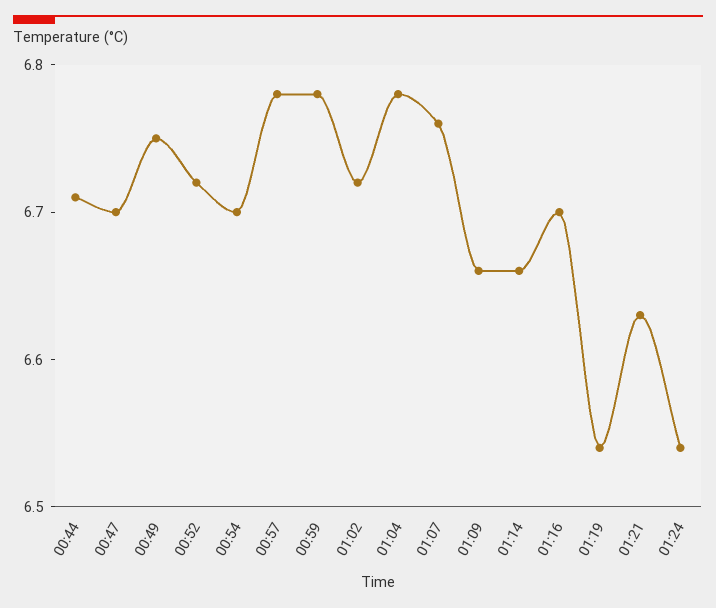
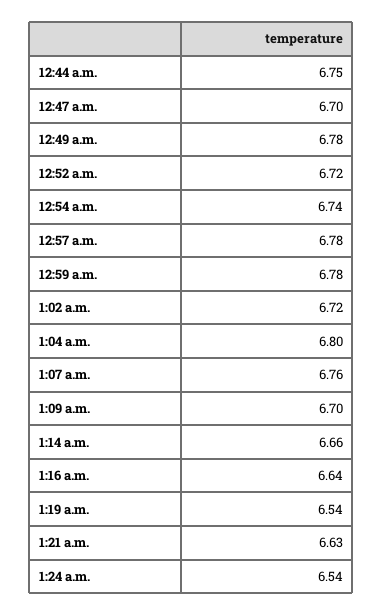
  {
-   "00:44": 6.71,
+   "00:44": 6.75,
    "00:47": 6.7,
-   "00:49": 6.75,
+   "00:49": 6.78,
    "00:52": 6.72,
-   "00:54": 6.7,
+   "00:54": 6.74,
    "00:57": 6.78,
    "00:59": 6.78,
    "01:02": 6.72,
-   "01:04": 6.78,
+   "01:04": 6.8,
    "01:07": 6.76,
-   "01:09": 6.66,
+   "01:09": 6.7,
    "01:14": 6.66,
-   "01:16": 6.7,
+   "01:16": 6.64,
    "01:19": 6.54,
    "01:21": 6.63,
    "01:24": 6.54
  }

